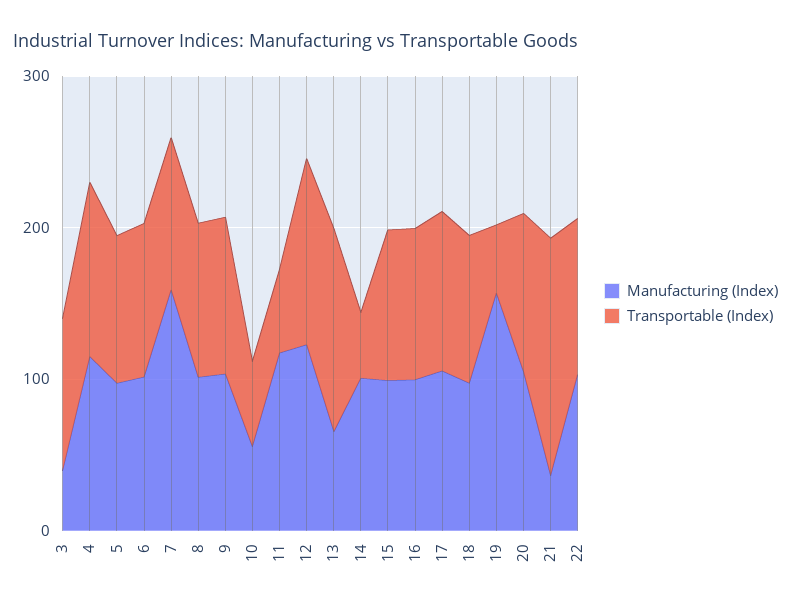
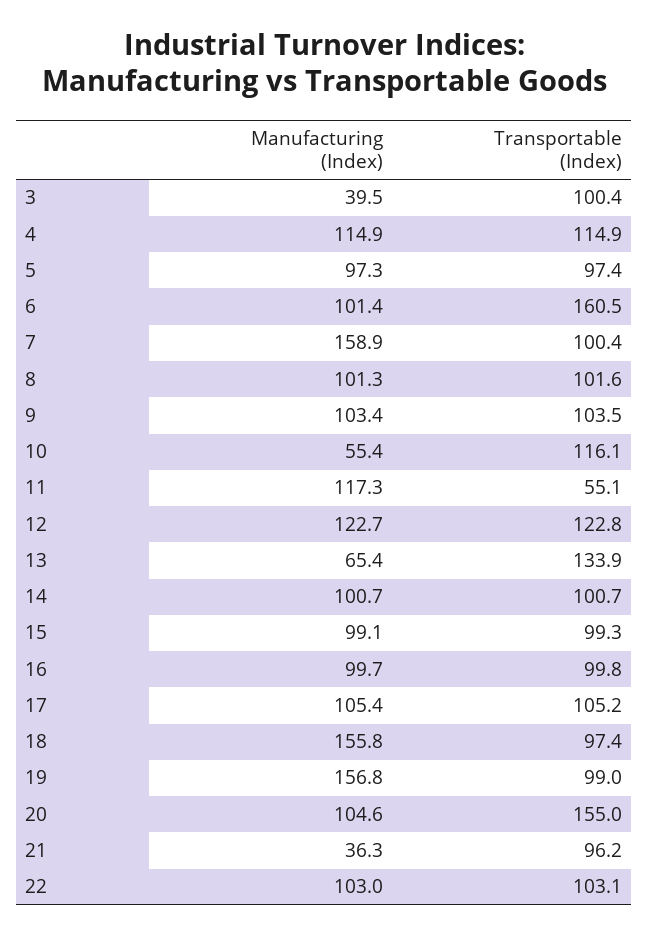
  {
    "Manufacturing (Index)": {
      "3": 39.5,
      "4": 114.9,
      "5": 97.3,
      "6": 101.4,
      "7": 158.9,
      "8": 101.3,
      "9": 103.4,
      "10": 55.4,
      "11": 117.3,
      "12": 122.7,
      "13": 65.4,
      "14": 100.7,
      "15": 99.1,
      "16": 99.7,
      "17": 105.4,
-     "18": 100,
+     "18": 155.8,
      "19": 156.8,
      "20": 104.6,
      "21": 36.3,
      "22": 103
    },
    "Transportable (Index)": {
      "3": 100.4,
      "4": 114.9,
      "5": 97.4,
-     "6": 100,
+     "6": 160.5,
      "7": 100.4,
      "8": 101.6,
      "9": 103.5,
-     "10": 60,
+     "10": 116.1,
      "11": 55.1,
      "12": 122.8,
      "13": 133.9,
-     "14": 40,
+     "14": 100.7,
      "15": 99.3,
      "16": 99.8,
      "17": 105.2,
      "18": 97.4,
-     "19": 40,
+     "19": 99,
-     "20": 100,
+     "20": 155,
-     "21": 160,
+     "21": 96.2,
      "22": 103.1
    }
  }

